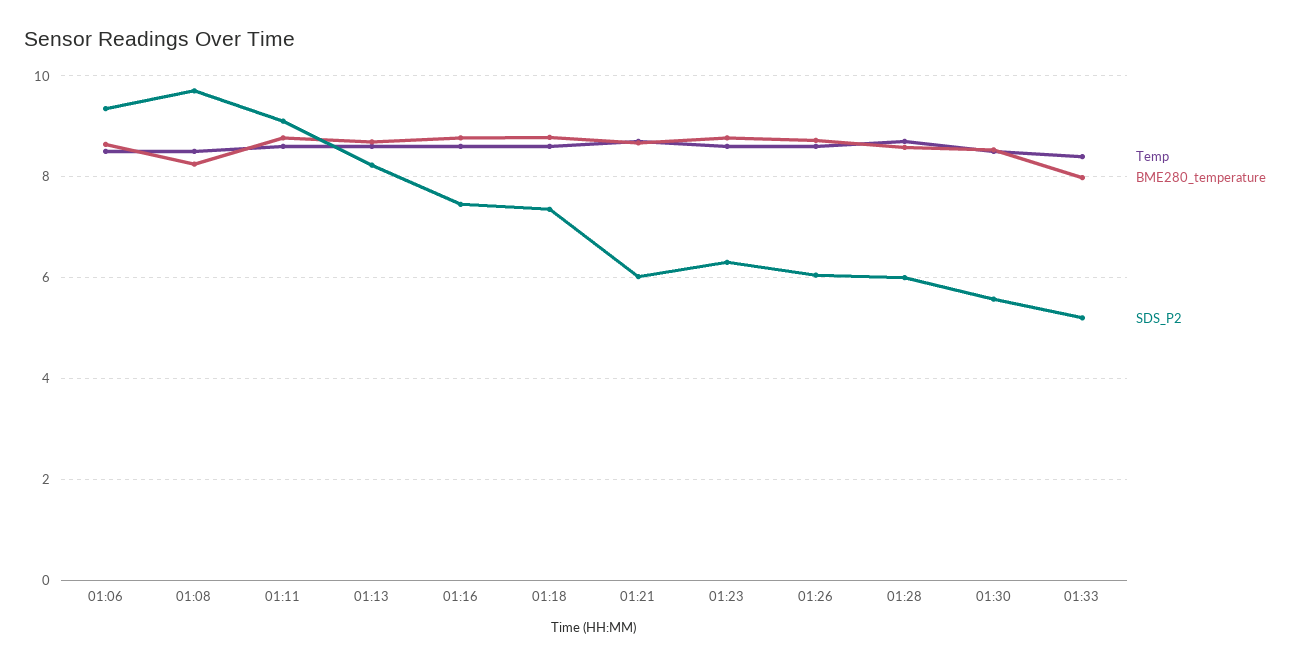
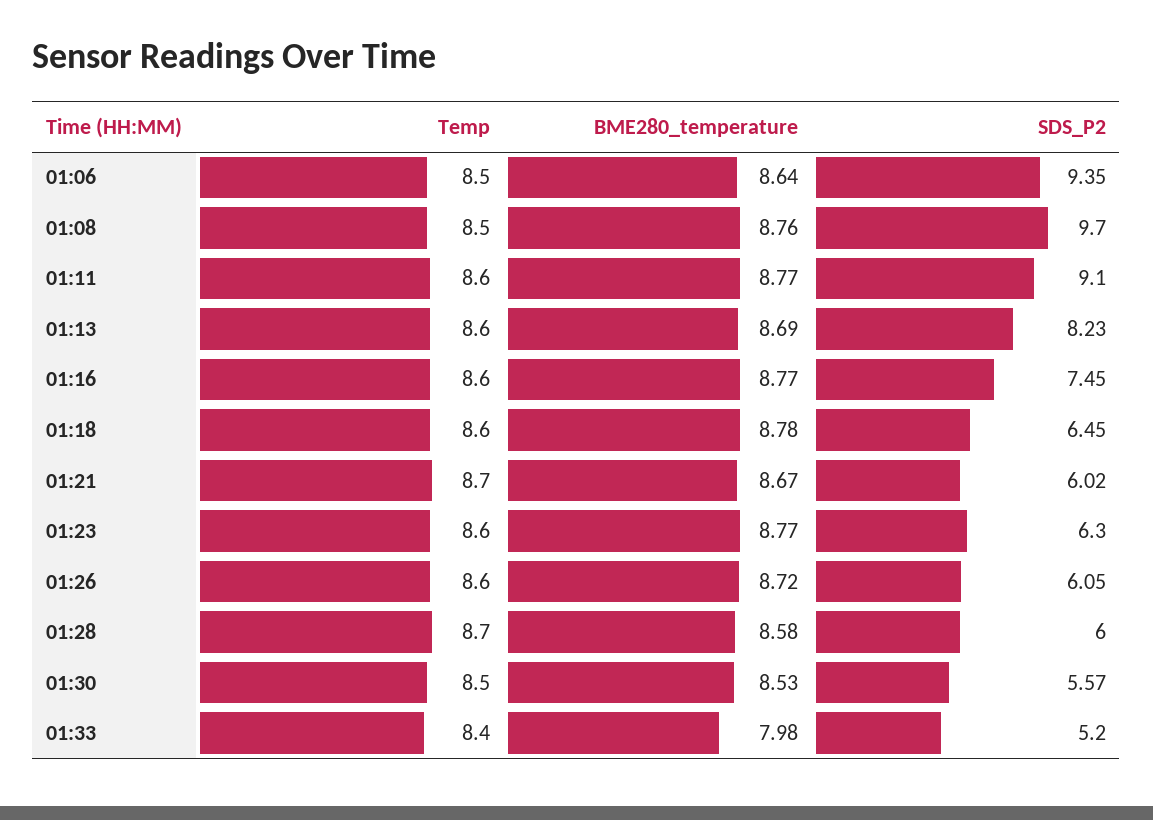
  {
    "Temp": {
      "01:06": 8.5,
      "01:08": 8.5,
      "01:11": 8.6,
      "01:13": 8.6,
      "01:16": 8.6,
      "01:18": 8.6,
      "01:21": 8.7,
      "01:23": 8.6,
      "01:26": 8.6,
      "01:28": 8.7,
      "01:30": 8.5,
      "01:33": 8.4
    },
    "BME280_temperature": {
      "01:06": 8.64,
-     "01:08": 8.2,
+     "01:08": 8.76,
      "01:11": 8.77,
      "01:13": 8.69,
      "01:16": 8.77,
      "01:18": 8.78,
      "01:21": 8.67,
      "01:23": 8.77,
      "01:26": 8.72,
      "01:28": 8.58,
      "01:30": 8.53,
      "01:33": 7.98
    },
    "SDS_P2": {
      "01:06": 9.35,
      "01:08": 9.7,
      "01:11": 9.1,
      "01:13": 8.23,
      "01:16": 7.45,
-     "01:18": 7.4,
+     "01:18": 6.45,
      "01:21": 6.02,
      "01:23": 6.3,
      "01:26": 6.05,
      "01:28": 6,
      "01:30": 5.57,
      "01:33": 5.2
    }
  }

